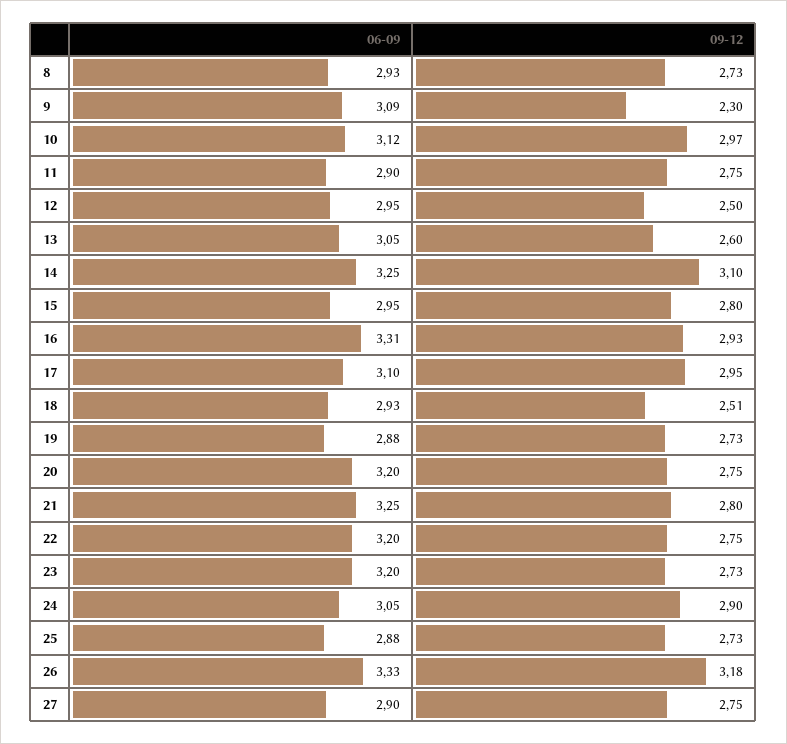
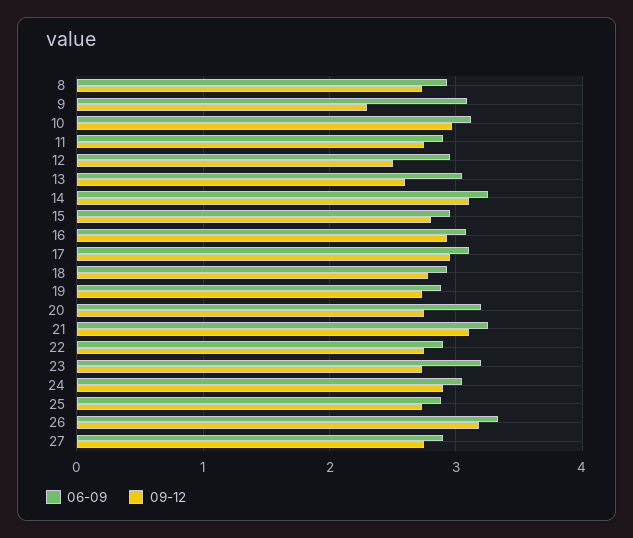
  {
    "06-09": {
      "8": 2.93,
      "9": 3.09,
      "10": 3.12,
      "11": 2.9,
      "12": 2.95,
      "13": 3.05,
      "14": 3.25,
      "15": 2.95,
-     "16": 3.31,
+     "16": 3.1,
      "17": 3.1,
      "18": 2.93,
      "19": 2.88,
      "20": 3.2,
      "21": 3.25,
-     "22": 3.2,
+     "22": 2.9,
      "23": 3.2,
      "24": 3.05,
      "25": 2.88,
      "26": 3.33,
      "27": 2.9
    },
    "09-12": {
      "8": 2.73,
      "9": 2.3,
      "10": 2.97,
      "11": 2.75,
      "12": 2.5,
      "13": 2.6,
      "14": 3.1,
      "15": 2.8,
      "16": 2.93,
      "17": 2.95,
-     "18": 2.51,
+     "18": 2.8,
      "19": 2.73,
      "20": 2.75,
-     "21": 2.8,
+     "21": 3.1,
      "22": 2.75,
      "23": 2.73,
      "24": 2.9,
      "25": 2.73,
      "26": 3.18,
      "27": 2.75
    }
  }

